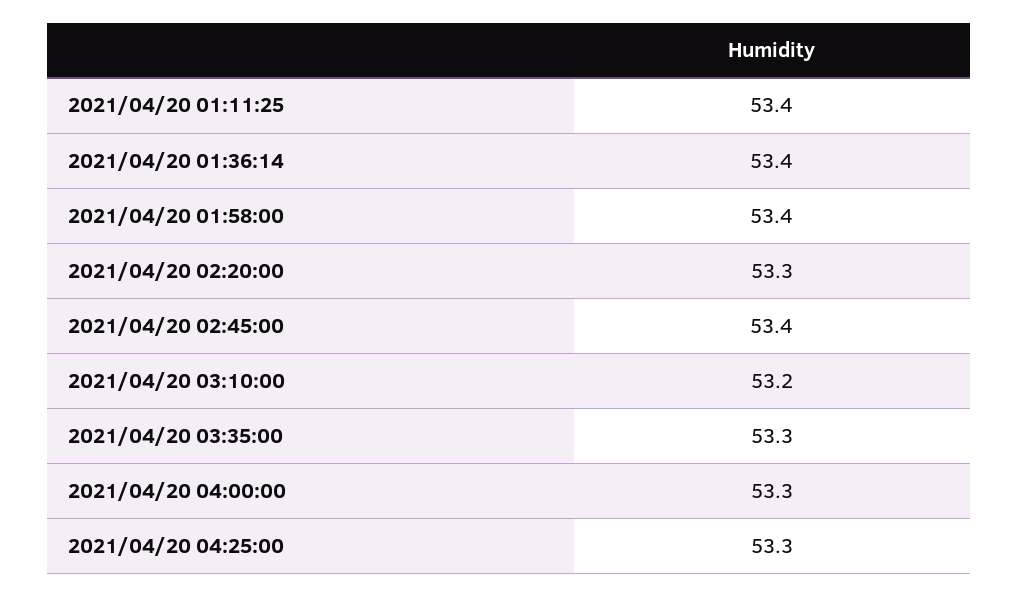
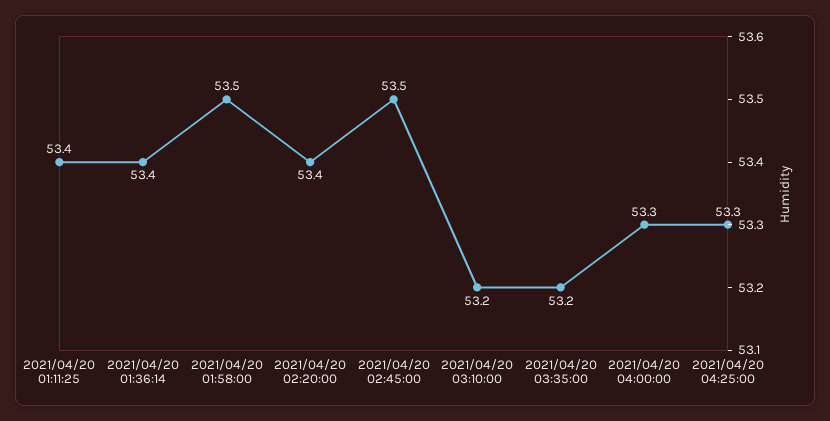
  {
    "2021/04/20 01:11:25": 53.4,
    "2021/04/20 01:36:14": 53.4,
-   "2021/04/20 01:58:00": 53.4,
+   "2021/04/20 01:58:00": 53.5,
-   "2021/04/20 02:20:00": 53.3,
+   "2021/04/20 02:20:00": 53.4,
-   "2021/04/20 02:45:00": 53.4,
+   "2021/04/20 02:45:00": 53.5,
    "2021/04/20 03:10:00": 53.2,
-   "2021/04/20 03:35:00": 53.3,
+   "2021/04/20 03:35:00": 53.2,
    "2021/04/20 04:00:00": 53.3,
    "2021/04/20 04:25:00": 53.3
  }

